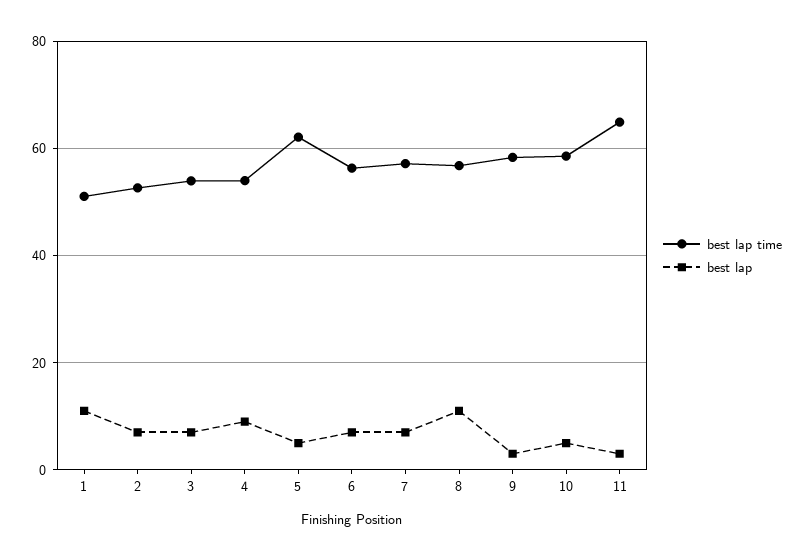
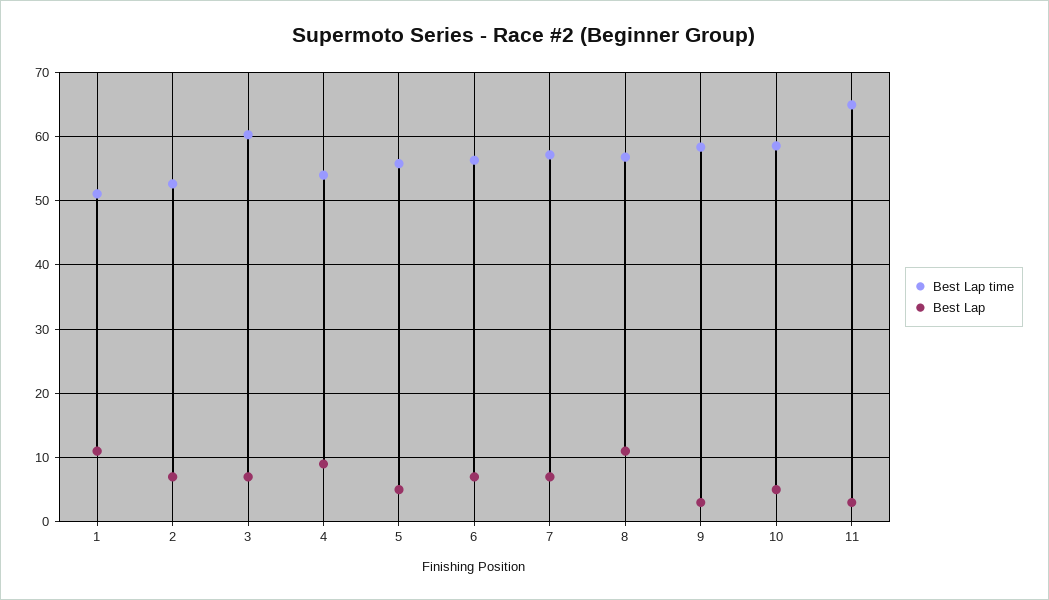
  {
    "best lap time": {
      "1": 51,
      "2": 53,
-     "3": 54,
+     "3": 60,
      "4": 54,
-     "5": 62,
+     "5": 56,
      "6": 56,
      "7": 57,
      "8": 57,
      "9": 58,
      "10": 59,
      "11": 65
    },
    "best lap": {
      "1": 11,
      "2": 7,
      "3": 7,
      "4": 9,
      "5": 5,
      "6": 7,
      "7": 7,
      "8": 11,
      "9": 3,
      "10": 5,
      "11": 3
    }
  }

